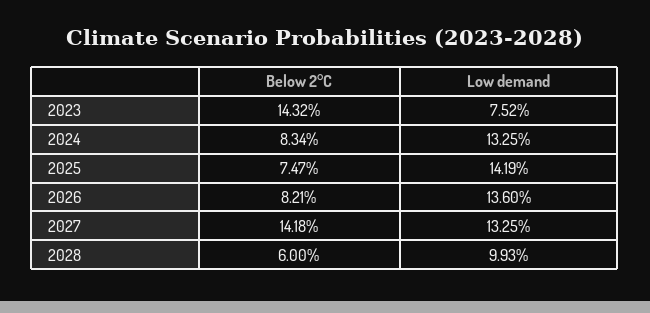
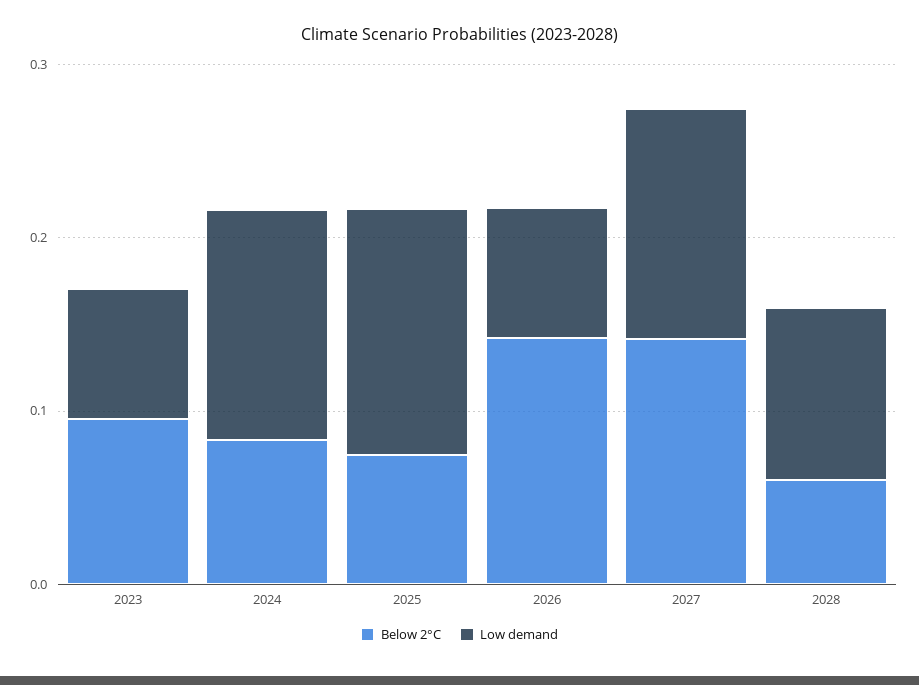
  {
    "Below 2°C": {
-     "2023": 0.1432,
+     "2023": 0.1,
      "2024": 0.0834,
      "2025": 0.0747,
-     "2026": 0.0821,
+     "2026": 0.14,
      "2027": 0.1418,
      "2028": 0.06
    },
    "Low demand": {
      "2023": 0.0752,
      "2024": 0.1325,
      "2025": 0.1419,
-     "2026": 0.136,
+     "2026": 0.08,
      "2027": 0.1325,
      "2028": 0.0993
    }
  }

